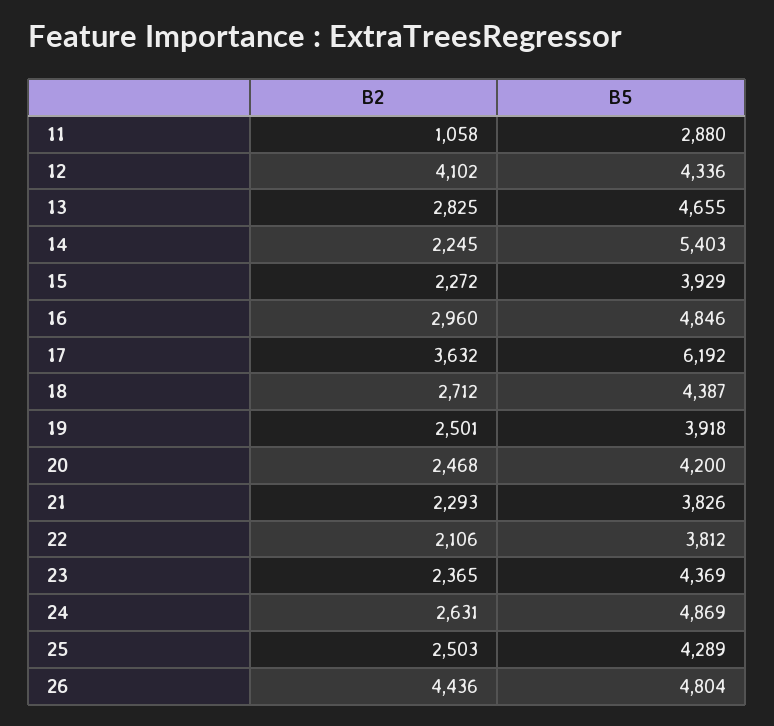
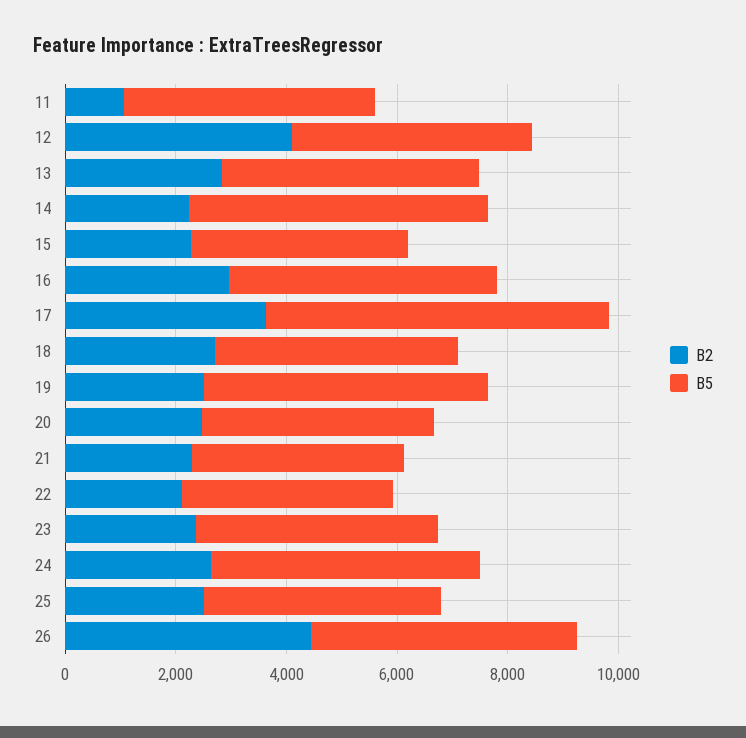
  {
    "B2": {
      "11": 1058,
      "12": 4102,
      "13": 2825,
      "14": 2245,
      "15": 2272,
      "16": 2960,
      "17": 3632,
      "18": 2712,
      "19": 2501,
      "20": 2468,
      "21": 2293,
      "22": 2106,
      "23": 2365,
      "24": 2631,
      "25": 2503,
      "26": 4436
    },
    "B5": {
-     "11": 2880,
+     "11": 4500,
      "12": 4336,
      "13": 4655,
      "14": 5403,
      "15": 3929,
      "16": 4846,
      "17": 6192,
      "18": 4387,
-     "19": 3918,
+     "19": 5000,
      "20": 4200,
      "21": 3826,
      "22": 3812,
      "23": 4369,
      "24": 4869,
      "25": 4289,
      "26": 4804
    }
  }

